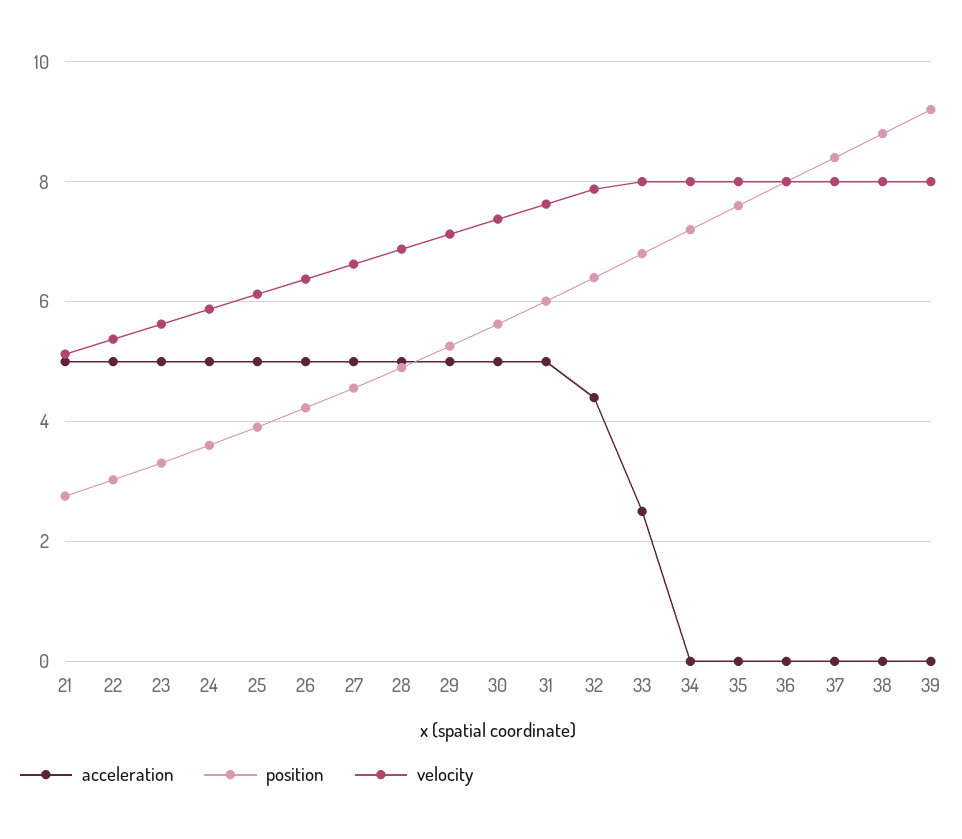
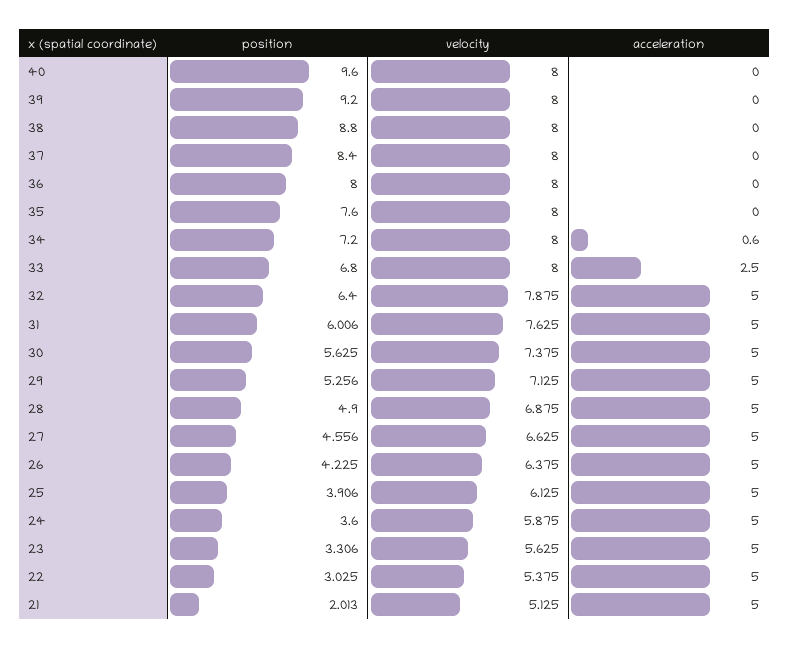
  {
    "acceleration": {
      "21": 5,
      "22": 5,
      "23": 5,
      "24": 5,
      "25": 5,
      "26": 5,
      "27": 5,
      "28": 5,
      "29": 5,
      "30": 5,
      "31": 5,
-     "32": 4.4,
+     "32": 5,
      "33": 2.5,
-     "34": 0,
+     "34": 0.6,
      "35": 0,
      "36": 0,
      "37": 0,
      "38": 0,
-     "39": 0
+     "39": 0,
+     "40": 0
    },
    "position": {
-     "21": 2.8,
+     "21": 2.013,
      "22": 3.025,
      "23": 3.306,
      "24": 3.6,
      "25": 3.906,
      "26": 4.225,
      "27": 4.556,
      "28": 4.9,
      "29": 5.256,
      "30": 5.625,
      "31": 6.006,
      "32": 6.4,
      "33": 6.8,
      "34": 7.2,
      "35": 7.6,
      "36": 8,
      "37": 8.4,
      "38": 8.8,
-     "39": 9.2
+     "39": 9.2,
+     "40": 9.6
    },
    "velocity": {
      "21": 5.125,
      "22": 5.375,
      "23": 5.625,
      "24": 5.875,
      "25": 6.125,
      "26": 6.375,
      "27": 6.625,
      "28": 6.875,
      "29": 7.125,
      "30": 7.375,
      "31": 7.625,
      "32": 7.875,
      "33": 8,
      "34": 8,
      "35": 8,
      "36": 8,
      "37": 8,
      "38": 8,
-     "39": 8
+     "39": 8,
+     "40": 8
    }
  }

